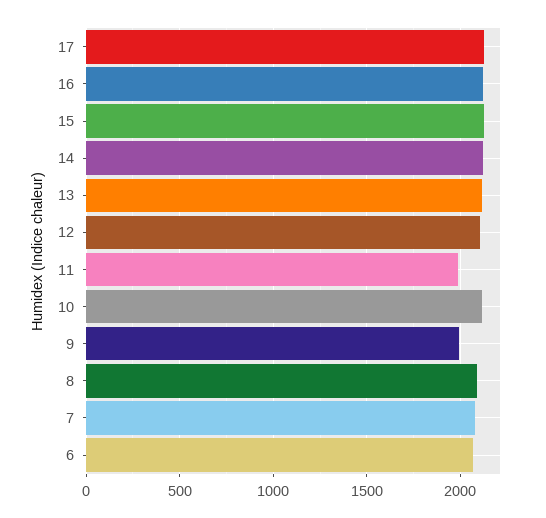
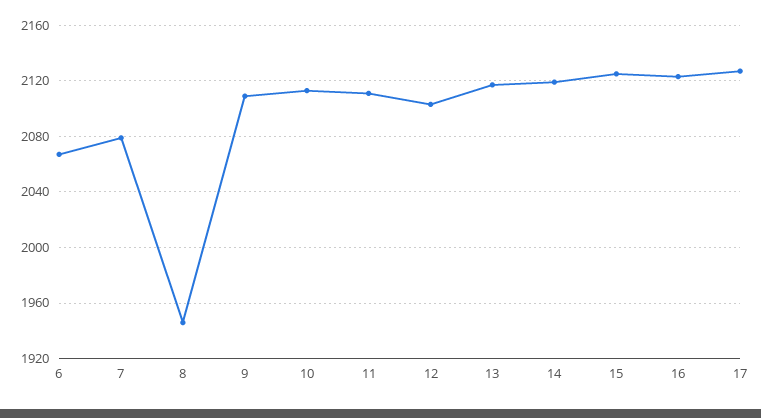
  {
    "17": 2125,
    "16": 2125,
    "15": 2125,
    "14": 2120,
    "13": 2115,
    "12": 2105,
-   "11": 2000,
+   "11": 2110,
    "10": 2115,
-   "9": 2000,
+   "9": 2110,
-   "8": 2100,
+   "8": 1945,
    "7": 2080,
    "6": 2065
  }

